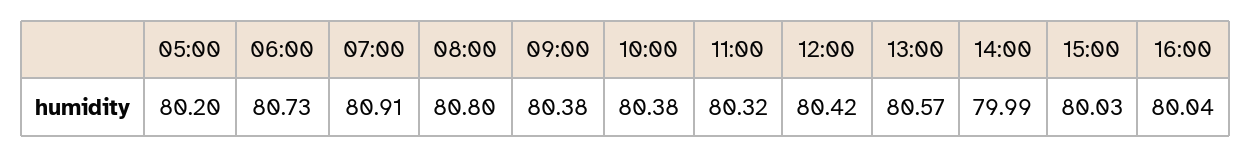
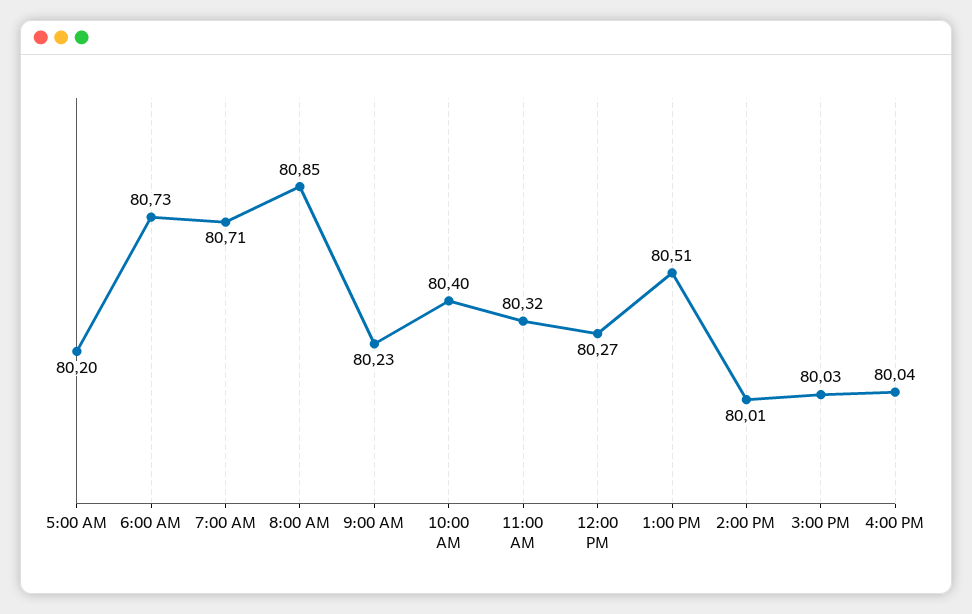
  {
    "05:00": 80.2,
    "06:00": 80.73,
-   "07:00": 80.91,
+   "07:00": 80.71,
-   "08:00": 80.8,
+   "08:00": 80.85,
-   "09:00": 80.38,
+   "09:00": 80.23,
-   "10:00": 80.38,
+   "10:00": 80.4,
    "11:00": 80.32,
-   "12:00": 80.42,
+   "12:00": 80.27,
-   "13:00": 80.57,
+   "13:00": 80.51,
-   "14:00": 79.99,
+   "14:00": 80.01,
    "15:00": 80.03,
    "16:00": 80.04
  }

